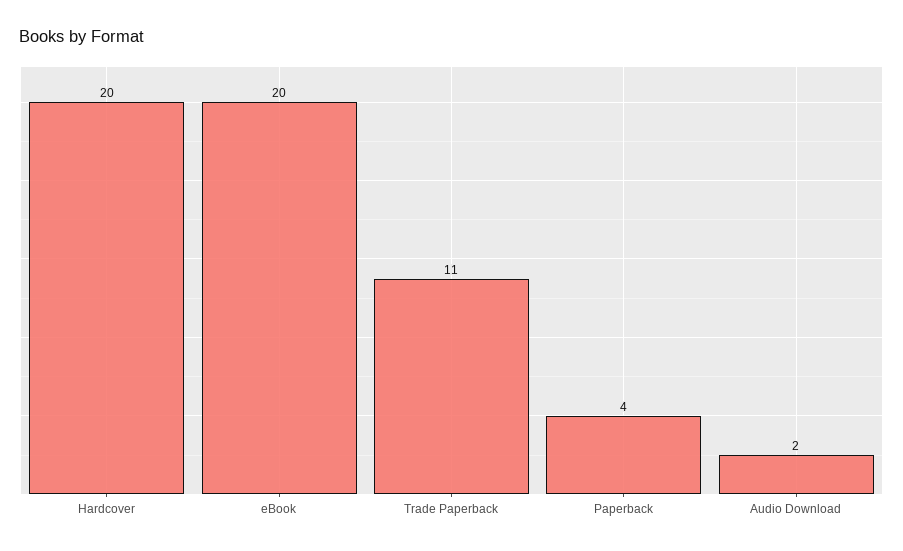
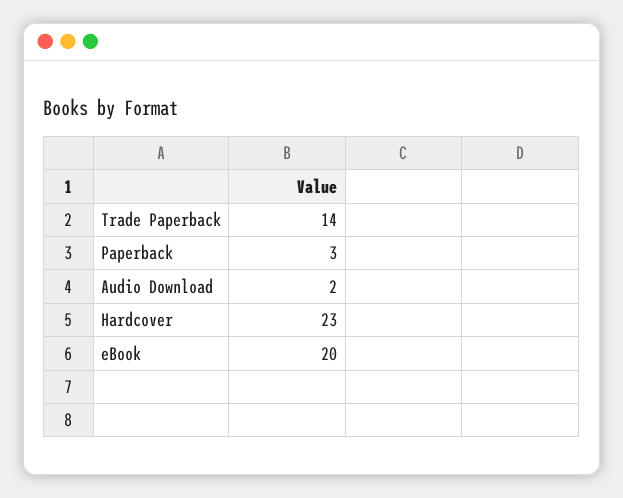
  {
-   "Hardcover": 20,
+   "Hardcover": 23,
    "eBook": 20,
-   "Trade Paperback": 11,
+   "Trade Paperback": 14,
-   "Paperback": 4,
+   "Paperback": 3,
    "Audio Download": 2
  }

